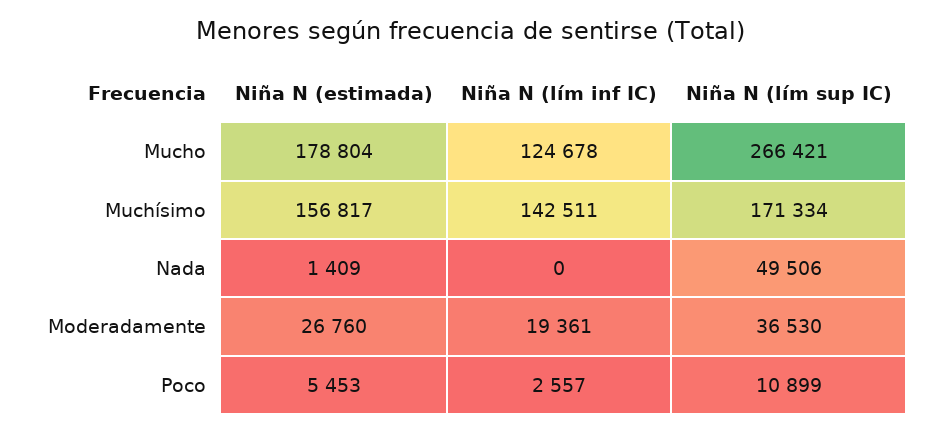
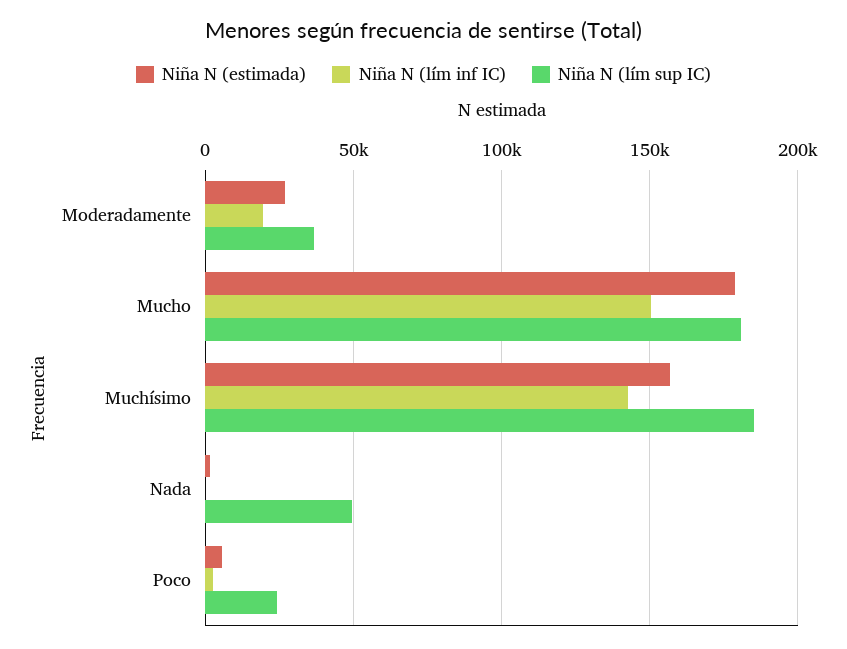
  {
    "Niña N (estimada)": {
      "Mucho": 178804,
      "Muchísimo": 156817,
      "Nada": 1409,
      "Moderadamente": 26760,
      "Poco": 5453
    },
    "Niña N (lím inf IC)": {
-     "Mucho": 124678,
+     "Mucho": 150000,
      "Muchísimo": 142511,
      "Nada": 0,
      "Moderadamente": 19361,
      "Poco": 2557
    },
    "Niña N (lím sup IC)": {
-     "Mucho": 266421,
+     "Mucho": 180000,
-     "Muchísimo": 171334,
+     "Muchísimo": 185000,
      "Nada": 49506,
      "Moderadamente": 36530,
-     "Poco": 10899
+     "Poco": 25000
    }
  }

